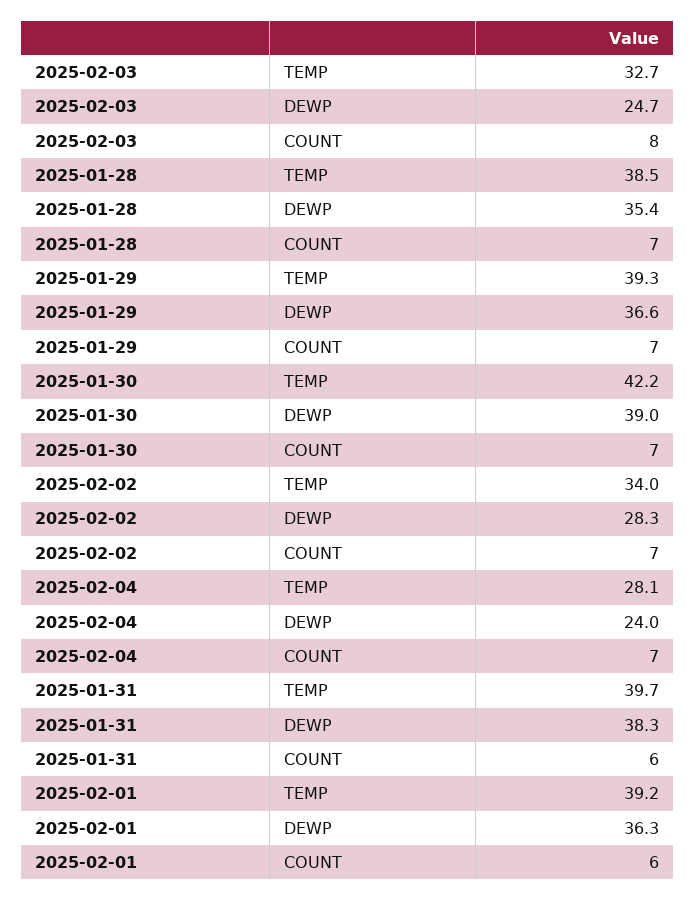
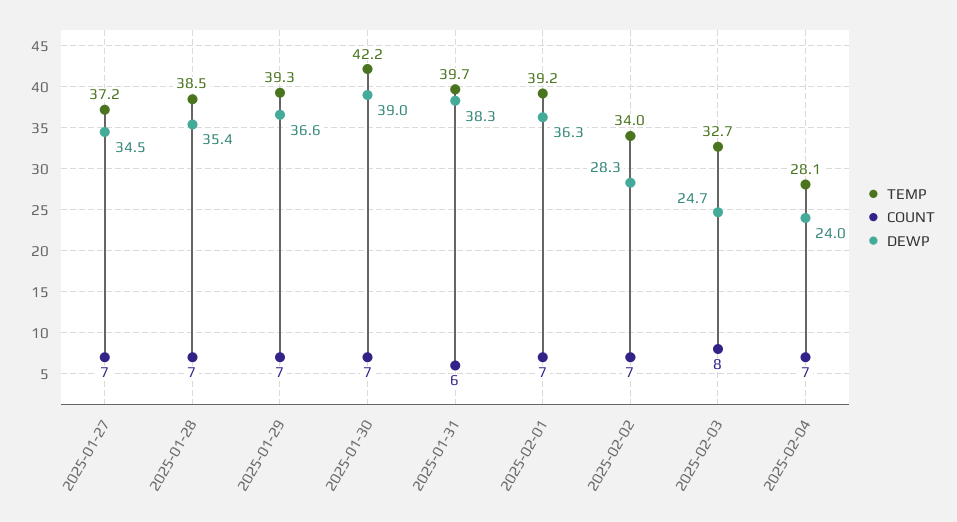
  {
    "TEMP": {
      "2025-02-03": 32.7,
      "2025-01-28": 38.5,
      "2025-01-29": 39.3,
      "2025-01-30": 42.2,
      "2025-02-02": 34,
      "2025-02-04": 28.1,
      "2025-01-31": 39.7,
-     "2025-02-01": 39.2
+     "2025-02-01": 39.2,
+     "2025-01-27": 37.2
    },
    "DEWP": {
      "2025-02-03": 24.7,
      "2025-01-28": 35.4,
      "2025-01-29": 36.6,
      "2025-01-30": 39,
      "2025-02-02": 28.3,
      "2025-02-04": 24,
      "2025-01-31": 38.3,
-     "2025-02-01": 36.3
+     "2025-02-01": 36.3,
+     "2025-01-27": 34.5
    },
    "COUNT": {
      "2025-02-03": 8,
      "2025-01-28": 7,
      "2025-01-29": 7,
      "2025-01-30": 7,
      "2025-02-02": 7,
      "2025-02-04": 7,
      "2025-01-31": 6,
-     "2025-02-01": 6
+     "2025-02-01": 7,
+     "2025-01-27": 7
    }
  }

